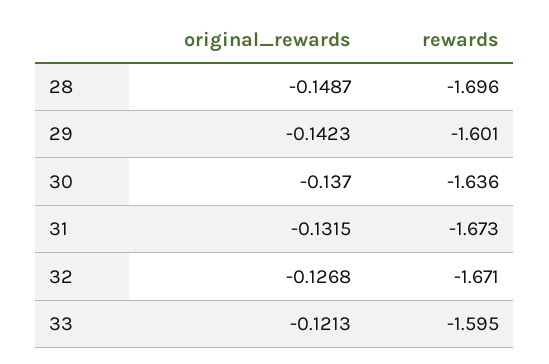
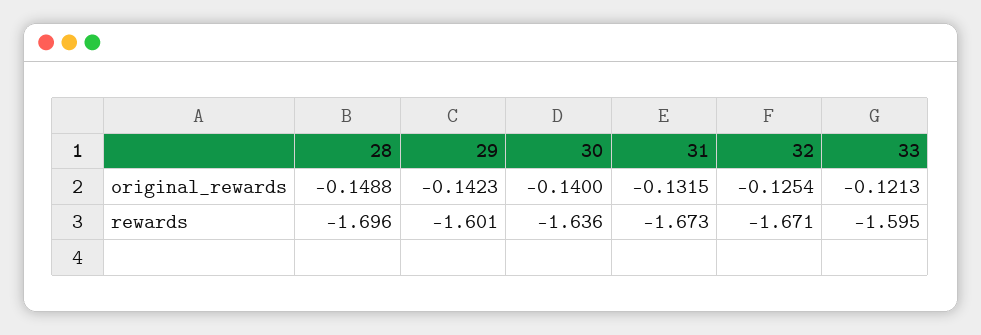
  {
    "original_rewards": {
-     "28": -0.1487,
+     "28": -0.1488,
      "29": -0.1423,
-     "30": -0.137,
+     "30": -0.14,
      "31": -0.1315,
-     "32": -0.1268,
+     "32": -0.1254,
      "33": -0.1213
    },
    "rewards": {
      "28": -1.696,
      "29": -1.601,
      "30": -1.636,
      "31": -1.673,
      "32": -1.671,
      "33": -1.595
    }
  }

